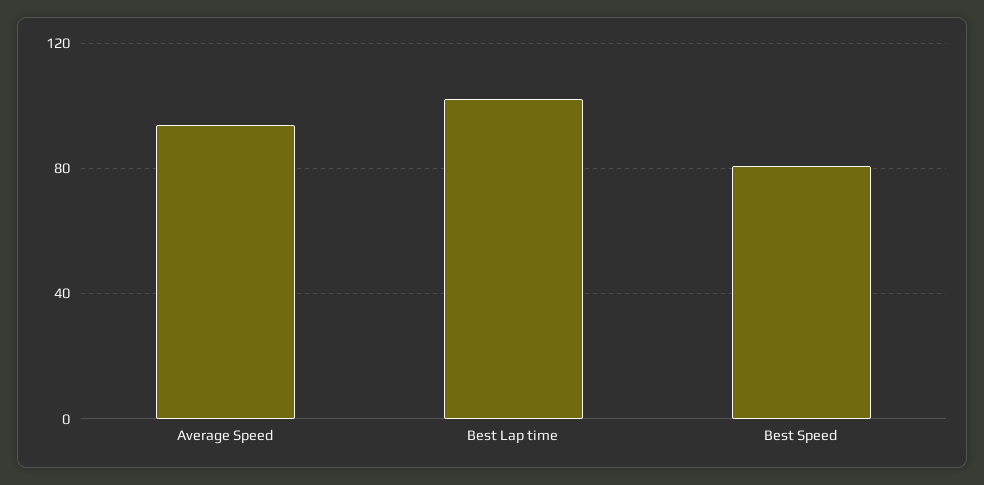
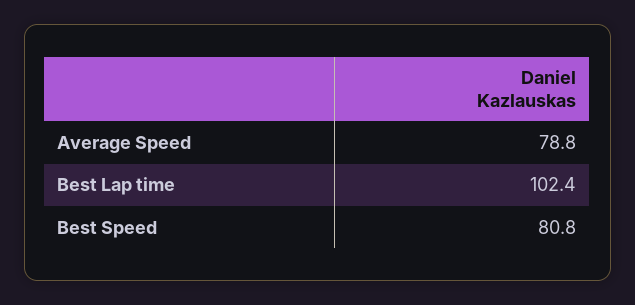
  {
-   "Average Speed": 95,
+   "Average Speed": 78.8,
    "Best Lap time": 102.4,
    "Best Speed": 80.8
  }

